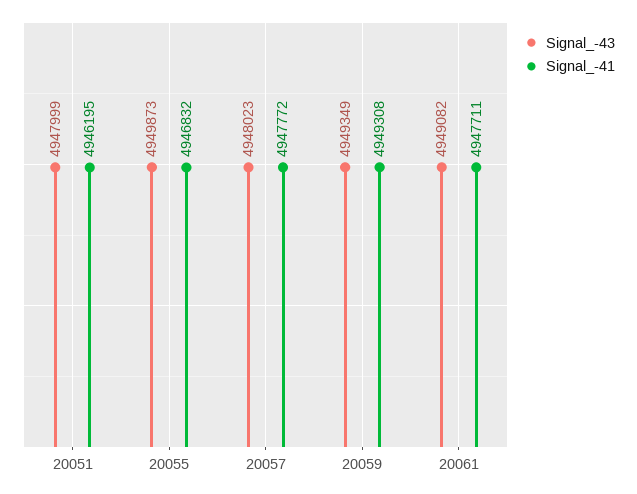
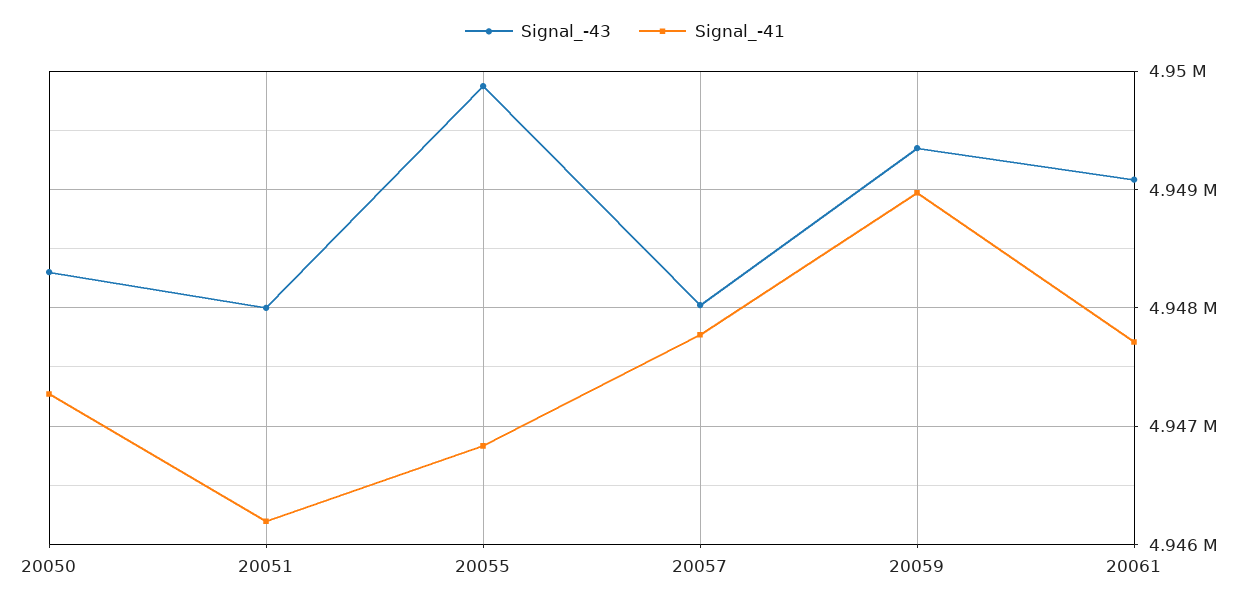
  {
    "Signal_-43": {
      "20051": 4947999,
      "20055": 4949873,
      "20057": 4948023,
      "20059": 4949349,
-     "20061": 4949082
+     "20061": 4949082,
+     "20050": 4948300
    },
    "Signal_-41": {
      "20051": 4946195,
      "20055": 4946832,
      "20057": 4947772,
-     "20059": 4949308,
+     "20059": 4949000,
-     "20061": 4947711
+     "20061": 4947711,
+     "20050": 4947300
    }
  }

